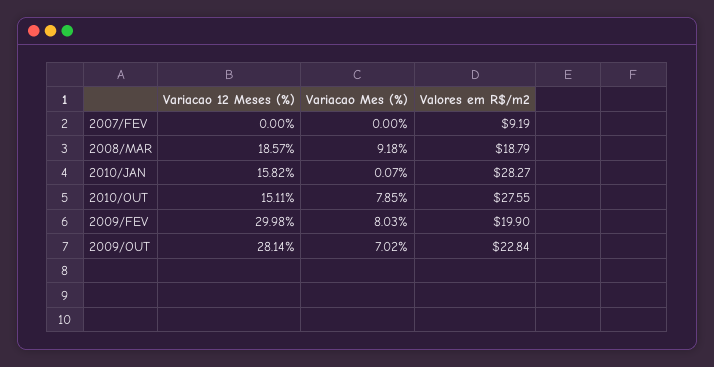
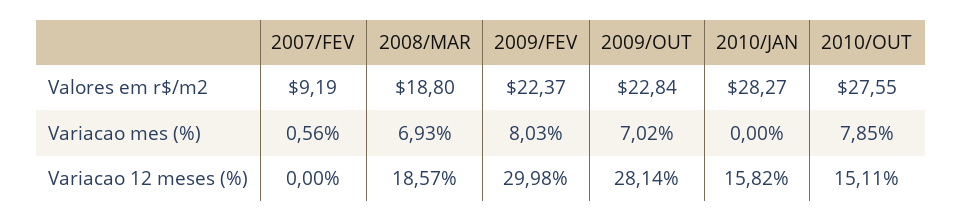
  {
    "Variacao 12 Meses (%)": {
      "2007/FEV": 0,
      "2008/MAR": 18.57,
      "2010/JAN": 15.82,
      "2010/OUT": 15.11,
      "2009/FEV": 29.98,
      "2009/OUT": 28.14
    },
    "Variacao Mes (%)": {
-     "2007/FEV": 0,
+     "2007/FEV": 0.56,
-     "2008/MAR": 9.18,
+     "2008/MAR": 6.93,
-     "2010/JAN": 0.07,
+     "2010/JAN": 0,
      "2010/OUT": 7.85,
      "2009/FEV": 8.03,
      "2009/OUT": 7.02
    },
    "Valores em R$/m2": {
      "2007/FEV": 9.19,
-     "2008/MAR": 18.79,
+     "2008/MAR": 18.8,
      "2010/JAN": 28.27,
      "2010/OUT": 27.55,
-     "2009/FEV": 19.9,
+     "2009/FEV": 22.37,
      "2009/OUT": 22.84
    }
  }

